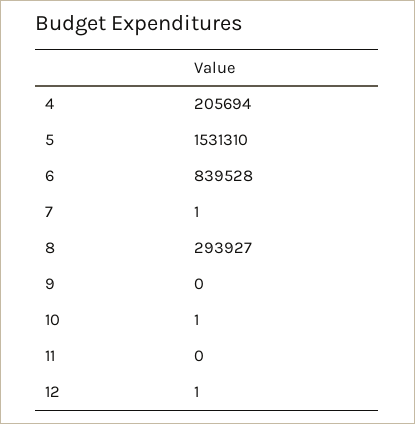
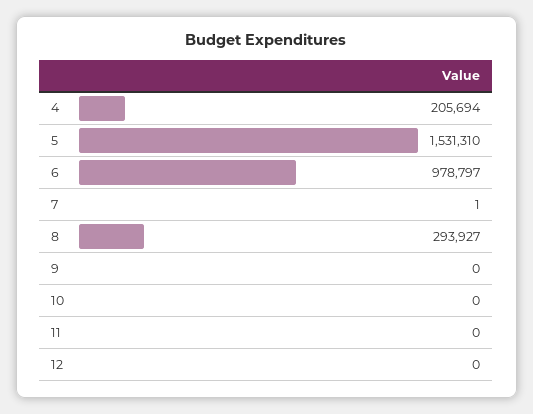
  {
    "4": 205694,
    "5": 1531310,
-   "6": 839528,
+   "6": 978797,
    "7": 1,
    "8": 293927,
    "9": 0,
-   "10": 1,
+   "10": 0,
    "11": 0,
-   "12": 1
+   "12": 0
  }

